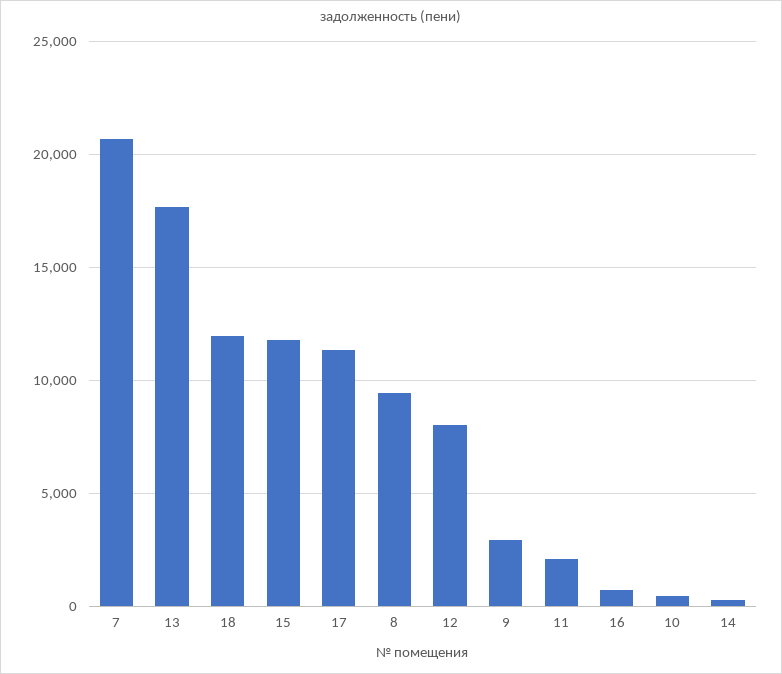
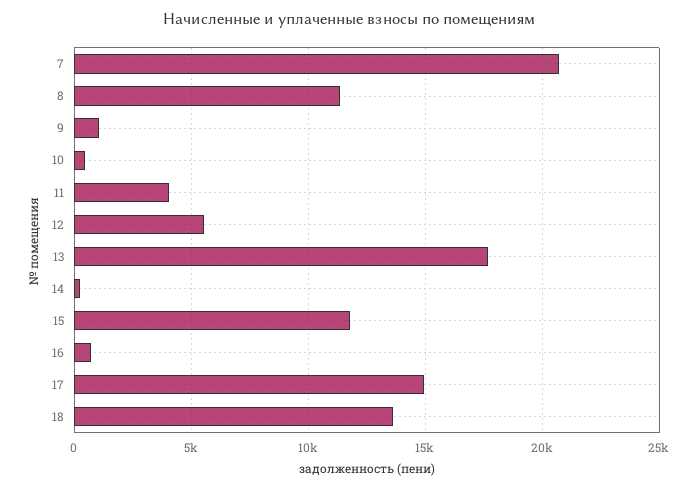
  {
    "7": 20500,
    "13": 17500,
-   "18": 12000,
+   "18": 13500,
    "15": 12000,
-   "17": 11500,
+   "17": 15000,
-   "8": 9500,
+   "8": 11500,
-   "12": 8000,
+   "12": 5500,
-   "9": 3000,
+   "9": 1000,
-   "11": 2000,
+   "11": 4000,
    "16": 500,
    "10": 500,
    "14": 500
  }

